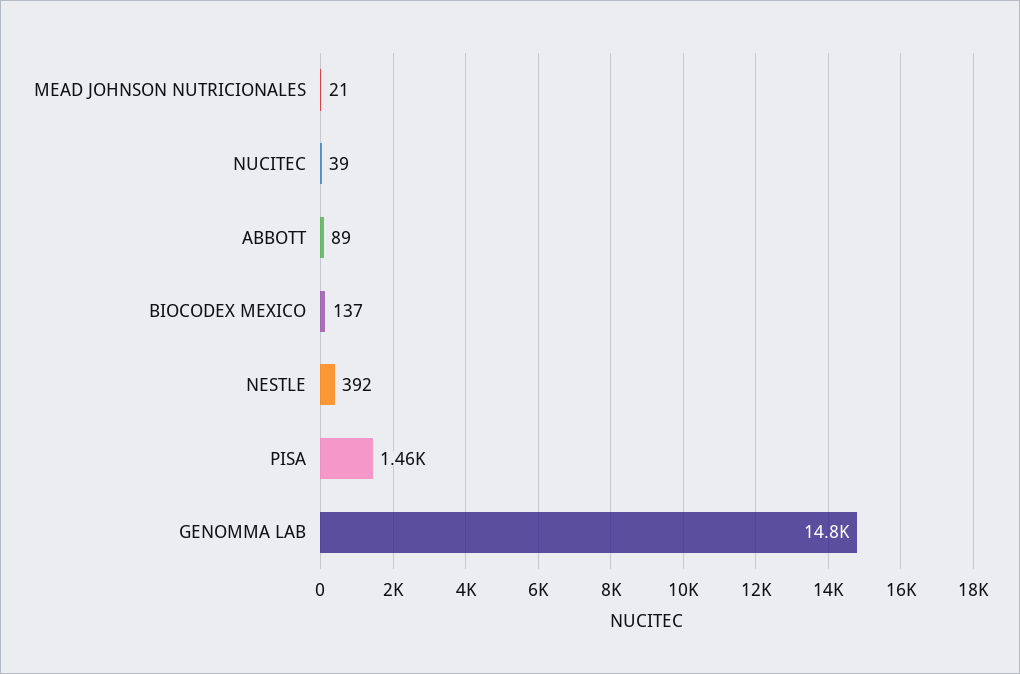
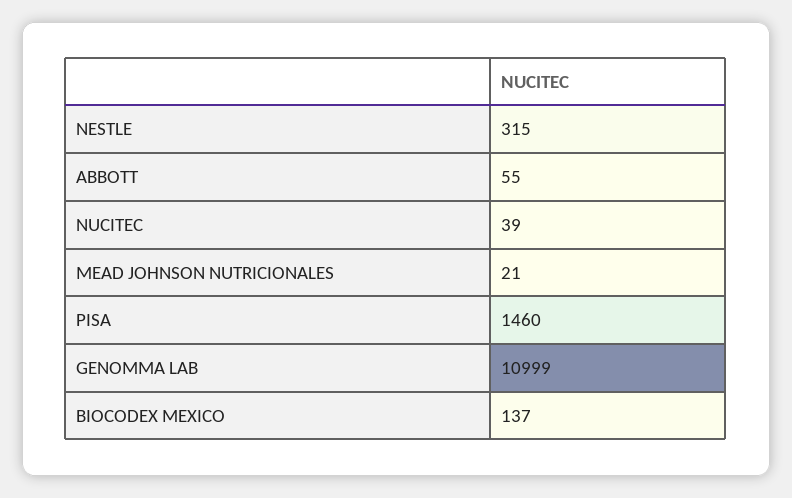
  {
    "MEAD JOHNSON NUTRICIONALES": 21,
    "NUCITEC": 39,
-   "ABBOTT": 89,
+   "ABBOTT": 55,
    "BIOCODEX MEXICO": 137,
-   "NESTLE": 392,
+   "NESTLE": 315,
    "PISA": 1460,
-   "GENOMMA LAB": 14800
+   "GENOMMA LAB": 10999
  }

